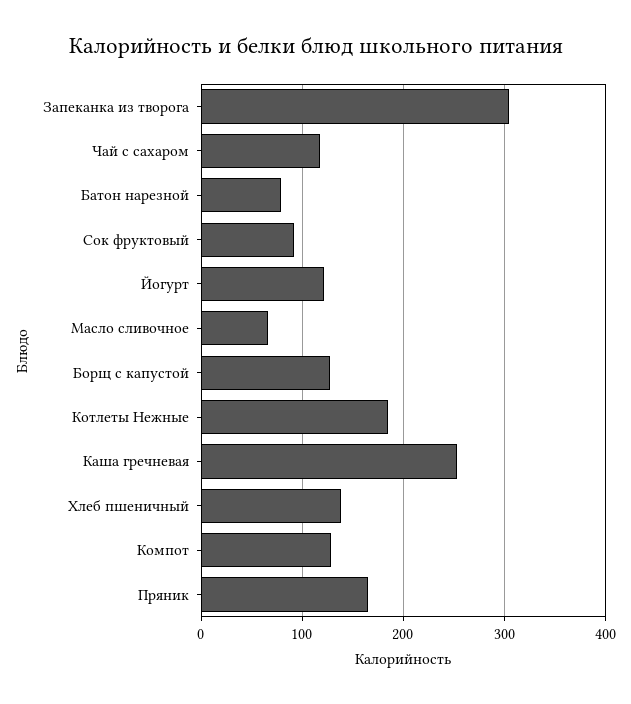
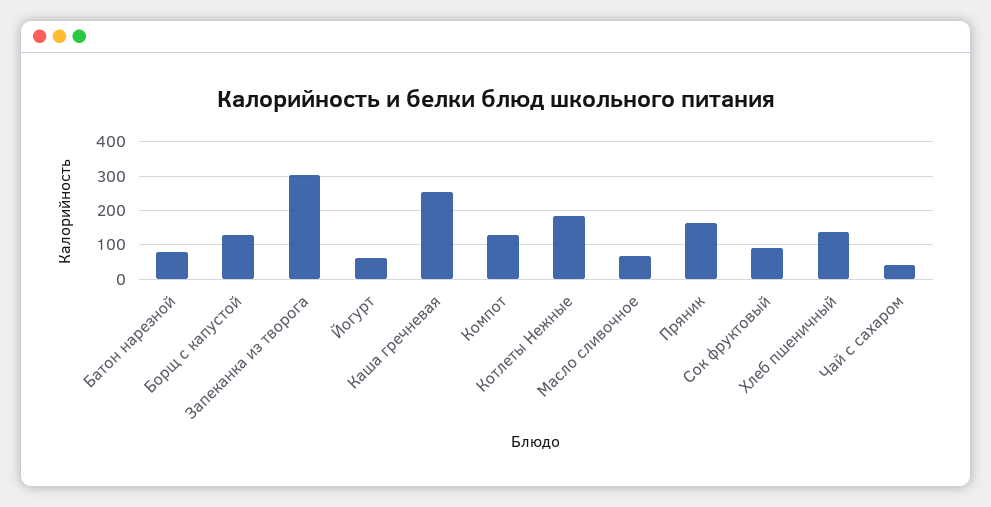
  {
    "Запеканка из творога": 300,
-   "Чай с сахаром": 120,
+   "Чай с сахаром": 40,
    "Батон нарезной": 80,
    "Сок фруктовый": 90,
-   "Йогурт": 120,
+   "Йогурт": 60,
    "Масло сливочное": 70,
    "Борщ с капустой": 130,
    "Котлеты Нежные": 190,
    "Каша гречневая": 250,
    "Хлеб пшеничный": 140,
    "Компот": 130,
    "Пряник": 160
  }

